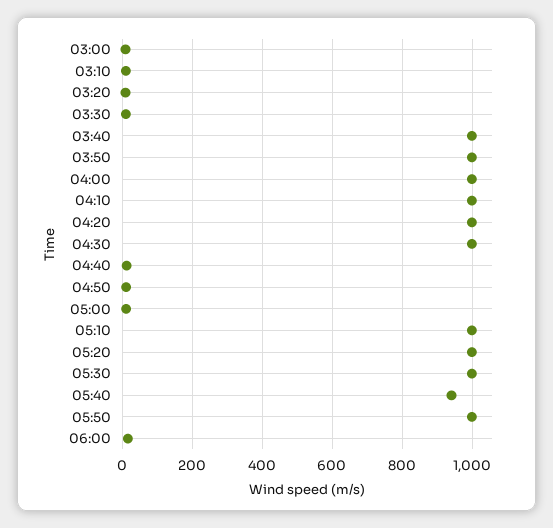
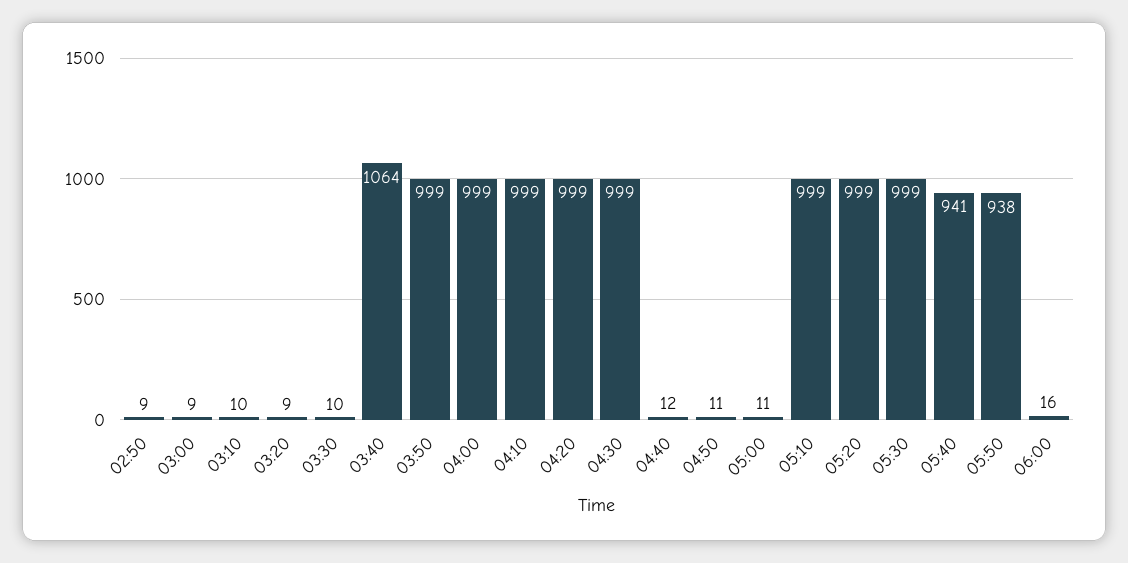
  {
    "03:00": 9,
    "03:10": 10,
    "03:20": 9,
    "03:30": 10,
-   "03:40": 1000,
+   "03:40": 1064,
    "03:50": 999,
    "04:00": 999,
    "04:10": 999,
    "04:20": 999,
    "04:30": 999,
    "04:40": 12,
    "04:50": 11,
    "05:00": 11,
    "05:10": 999,
    "05:20": 999,
    "05:30": 999,
    "05:40": 941,
-   "05:50": 1000,
+   "05:50": 938,
-   "06:00": 16
+   "06:00": 16,
+   "02:50": 9
  }

